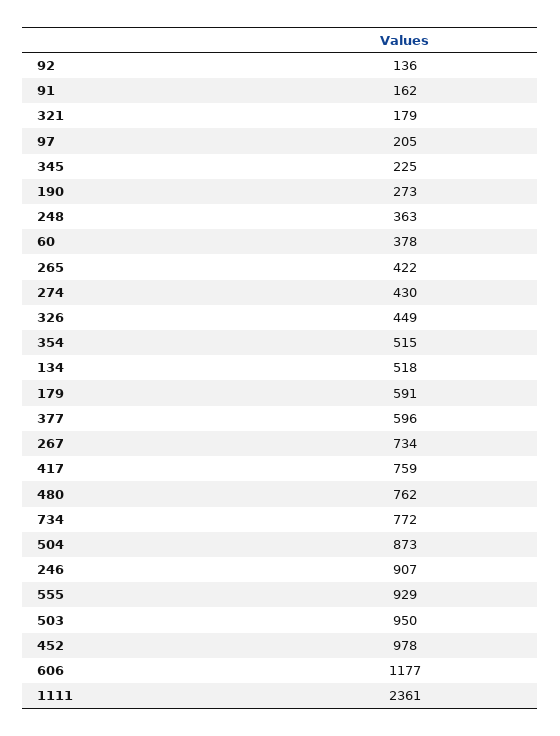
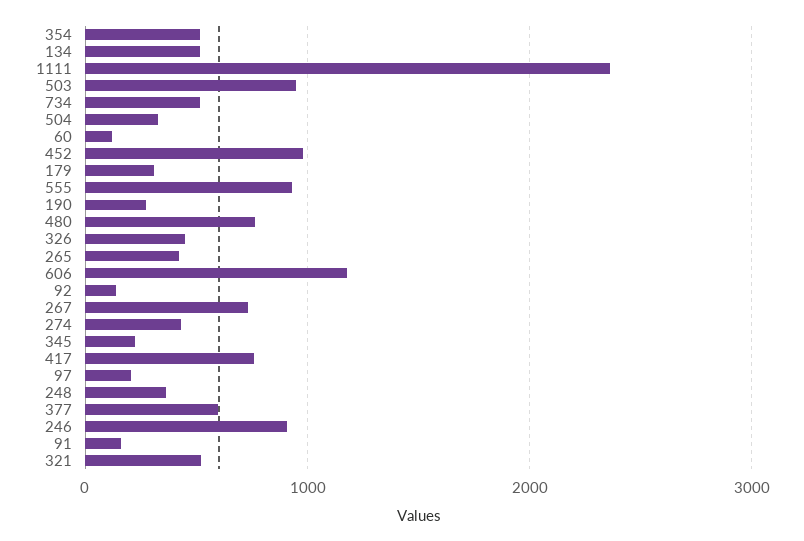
  {
    "92": 136,
    "91": 162,
-   "321": 179,
+   "321": 500,
    "97": 205,
    "345": 225,
    "190": 273,
    "248": 363,
-   "60": 378,
+   "60": 100,
    "265": 422,
    "274": 430,
    "326": 449,
    "354": 515,
    "134": 518,
-   "179": 591,
+   "179": 300,
    "377": 596,
    "267": 734,
    "417": 759,
    "480": 762,
-   "734": 772,
+   "734": 500,
-   "504": 873,
+   "504": 300,
    "246": 907,
    "555": 929,
    "503": 950,
    "452": 978,
    "606": 1177,
    "1111": 2361
  }

